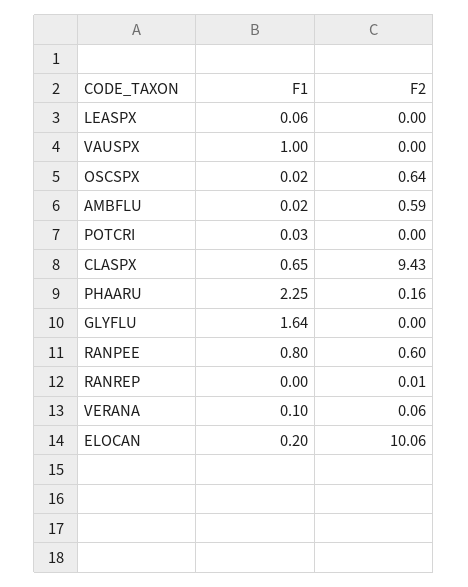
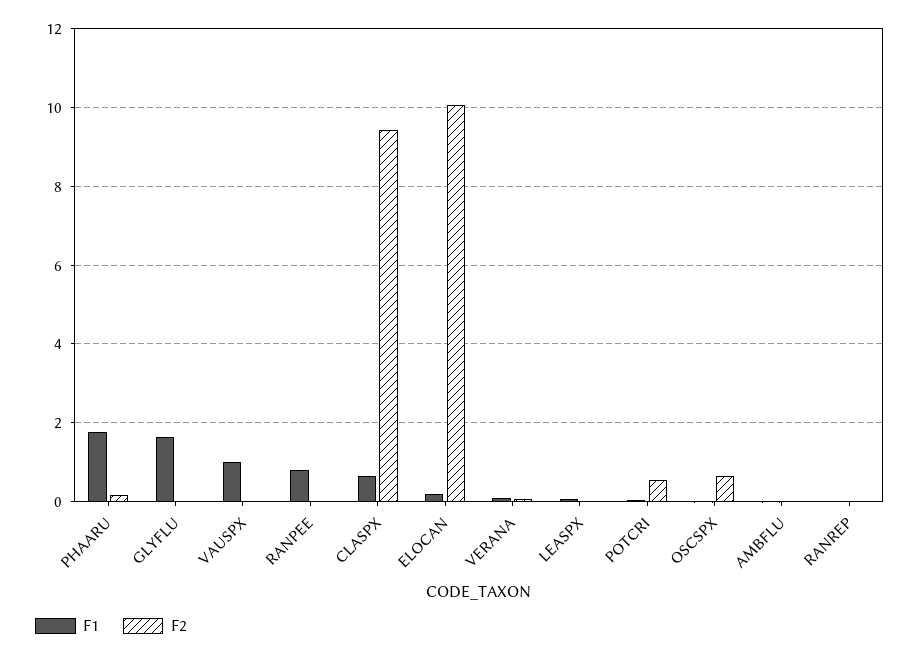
  {
    "F1": {
      "LEASPX": 0.06,
      "VAUSPX": 1,
      "OSCSPX": 0.02,
      "AMBFLU": 0.02,
      "POTCRI": 0.03,
      "CLASPX": 0.65,
-     "PHAARU": 2.25,
+     "PHAARU": 1.8,
      "GLYFLU": 1.64,
      "RANPEE": 0.8,
      "RANREP": 0,
      "VERANA": 0.1,
      "ELOCAN": 0.2
    },
    "F2": {
      "LEASPX": 0,
      "VAUSPX": 0,
      "OSCSPX": 0.64,
-     "AMBFLU": 0.59,
+     "AMBFLU": 0,
-     "POTCRI": 0,
+     "POTCRI": 0.6,
      "CLASPX": 9.43,
      "PHAARU": 0.16,
      "GLYFLU": 0,
-     "RANPEE": 0.6,
+     "RANPEE": 0,
      "RANREP": 0.01,
      "VERANA": 0.06,
      "ELOCAN": 10.06
    }
  }

